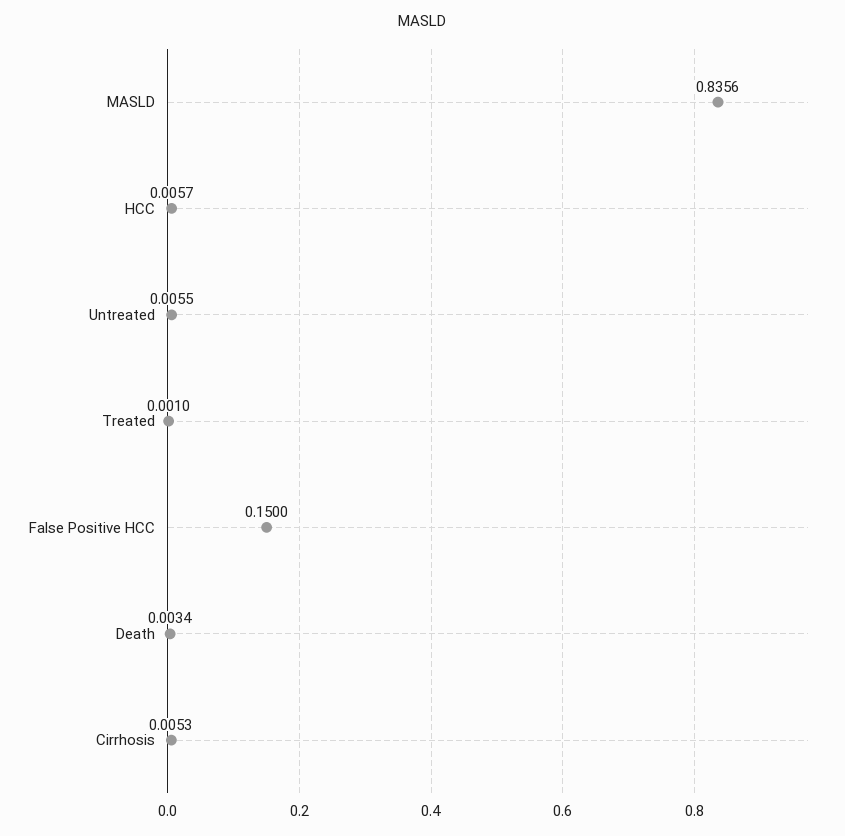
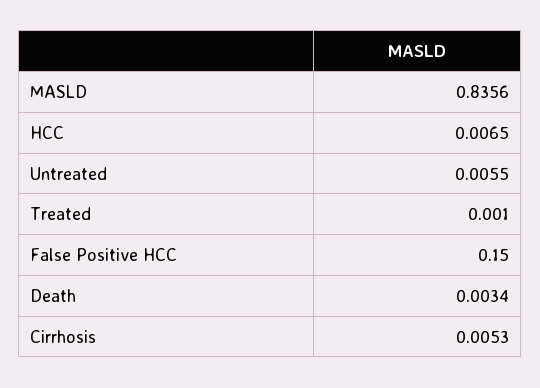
  {
    "MASLD": 0.8356,
-   "HCC": 0.0057,
+   "HCC": 0.0065,
    "Untreated": 0.0055,
    "Treated": 0.001,
    "False Positive HCC": 0.15,
    "Death": 0.0034,
    "Cirrhosis": 0.0053
  }

